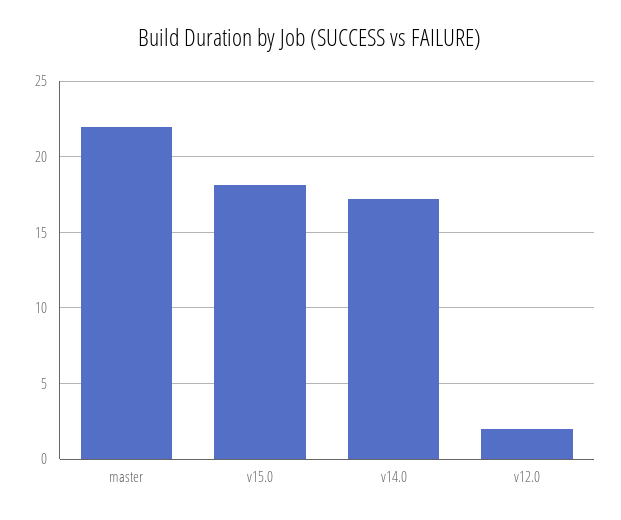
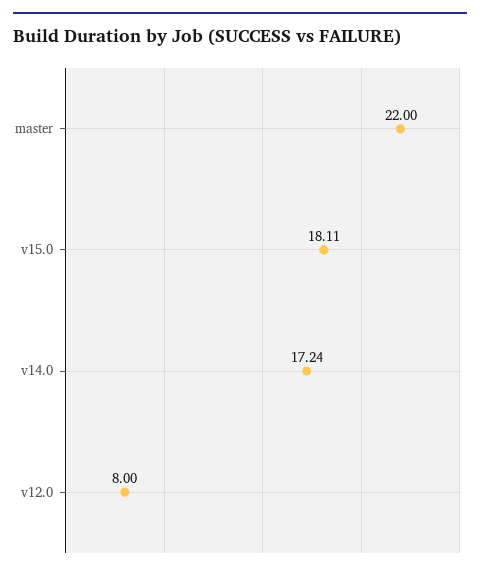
  {
    "master": 22,
    "v15.0": 18.11,
    "v14.0": 17.24,
-   "v12.0": 2
+   "v12.0": 8
  }

